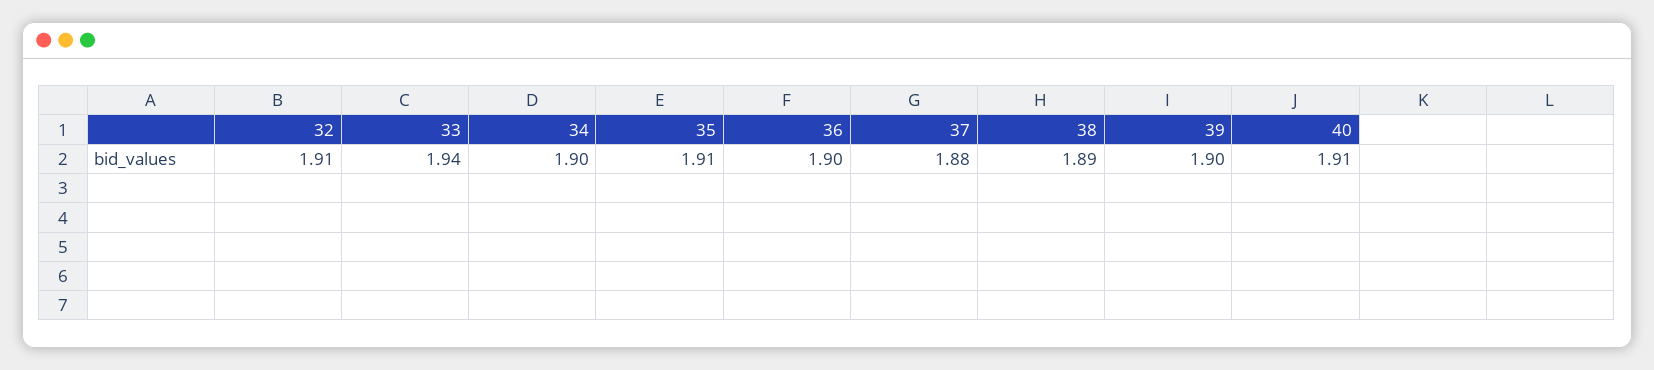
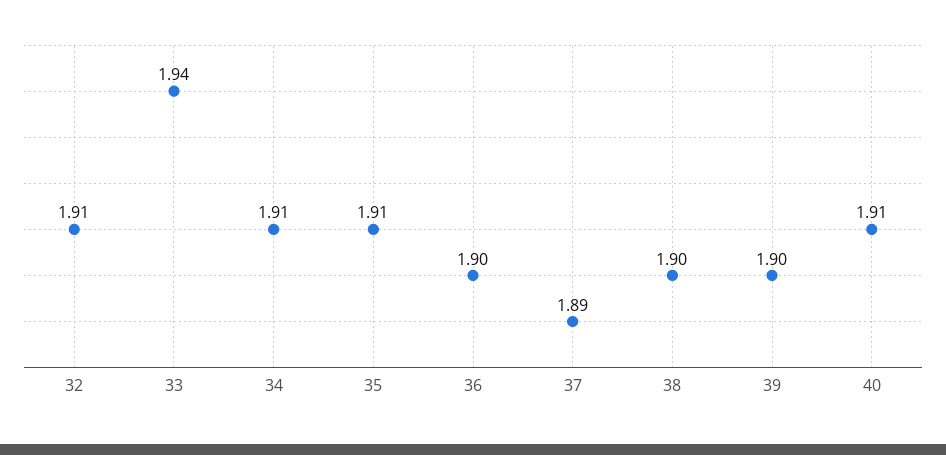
  {
    "32": 1.91,
    "33": 1.94,
-   "34": 1.9,
+   "34": 1.91,
    "35": 1.91,
    "36": 1.9,
-   "37": 1.88,
+   "37": 1.89,
-   "38": 1.89,
+   "38": 1.9,
    "39": 1.9,
    "40": 1.91
  }

